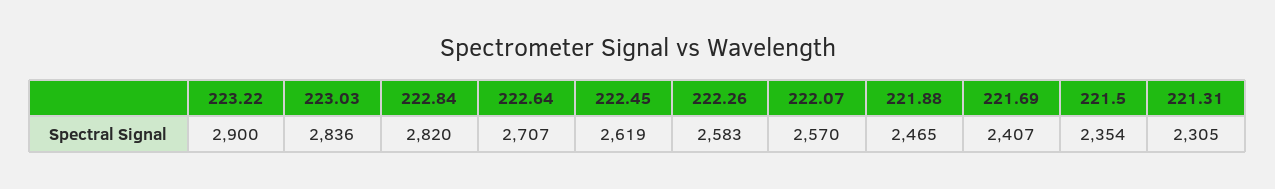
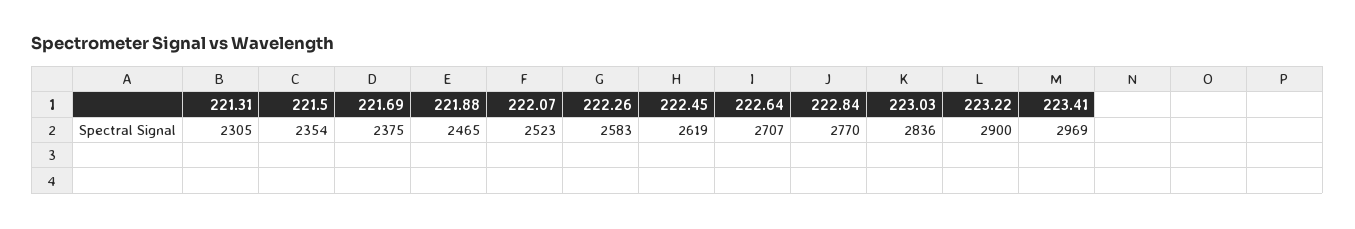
  {
    "223.22": 2900,
    "223.03": 2836,
-   "222.84": 2820,
+   "222.84": 2770,
    "222.64": 2707,
    "222.45": 2619,
    "222.26": 2583,
-   "222.07": 2570,
+   "222.07": 2523,
    "221.88": 2465,
-   "221.69": 2407,
+   "221.69": 2375,
    "221.5": 2354,
-   "221.31": 2305
+   "221.31": 2305,
+   "223.41": 2969
  }

